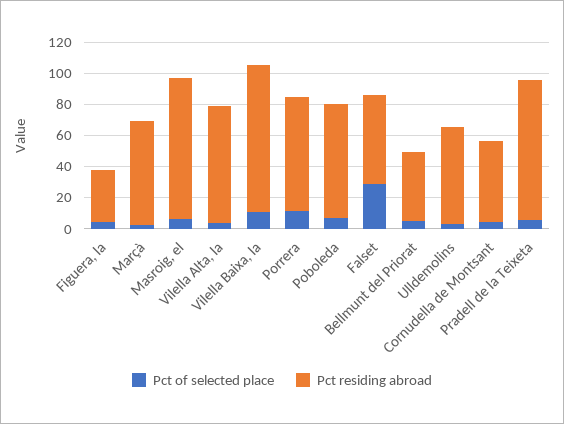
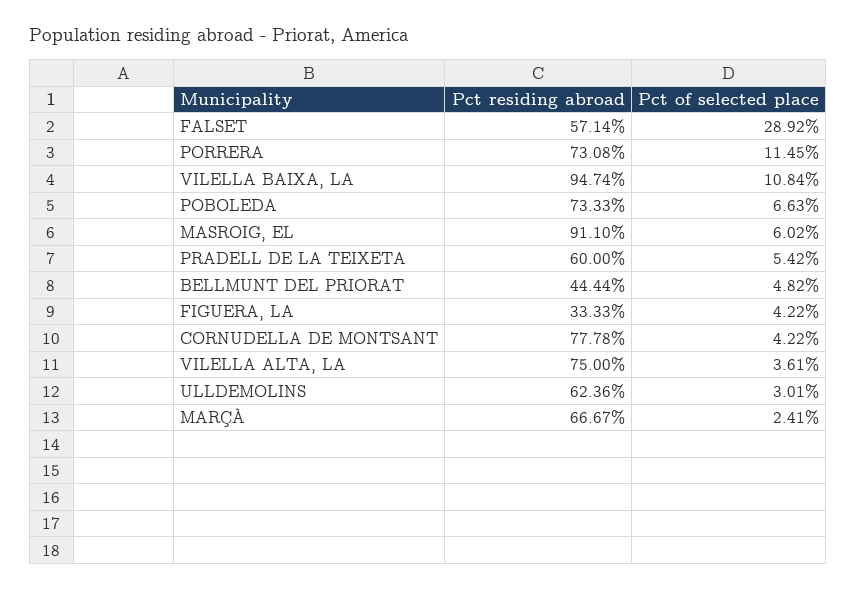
  {
    "Pct of selected place": {
      "Figuera, la": 4.22,
      "Marçà": 2.41,
      "Masroig, el": 6.02,
      "Vilella Alta, la": 3.61,
      "Vilella Baixa, la": 10.84,
      "Porrera": 11.45,
      "Poboleda": 6.63,
      "Falset": 28.92,
      "Bellmunt del Priorat": 4.82,
      "Ulldemolins": 3.01,
      "Cornudella de Montsant": 4.22,
      "Pradell de la Teixeta": 5.42
    },
    "Pct residing abroad": {
      "Figuera, la": 33.33,
      "Marçà": 66.67,
      "Masroig, el": 91.1,
      "Vilella Alta, la": 75,
      "Vilella Baixa, la": 94.74,
      "Porrera": 73.08,
      "Poboleda": 73.33,
      "Falset": 57.14,
      "Bellmunt del Priorat": 44.44,
      "Ulldemolins": 62.36,
-     "Cornudella de Montsant": 50,
+     "Cornudella de Montsant": 77.78,
-     "Pradell de la Teixeta": 90
+     "Pradell de la Teixeta": 60
    }
  }

